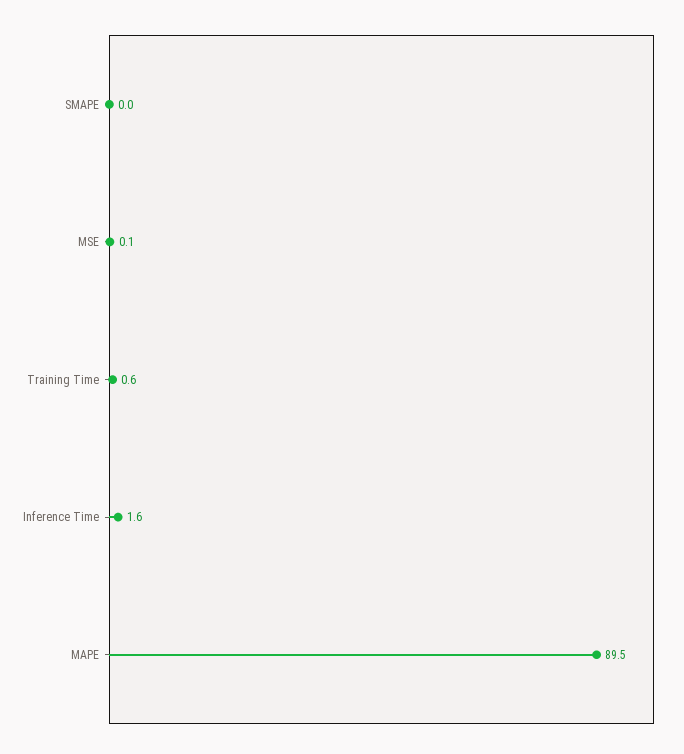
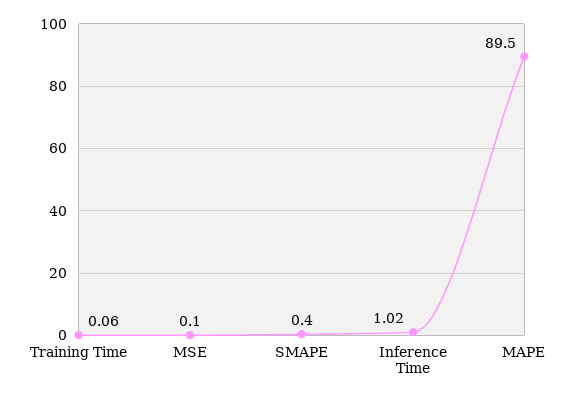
  {
-   "SMAPE": 0,
+   "SMAPE": 0.4,
    "MSE": 0.1,
-   "Training Time": 0.6,
+   "Training Time": 0.06,
-   "Inference Time": 1.6,
+   "Inference Time": 1.02,
    "MAPE": 89.5
  }

